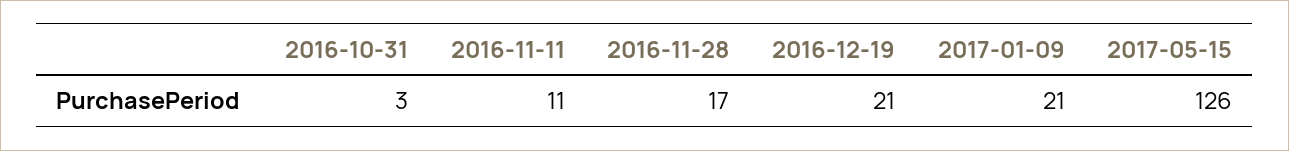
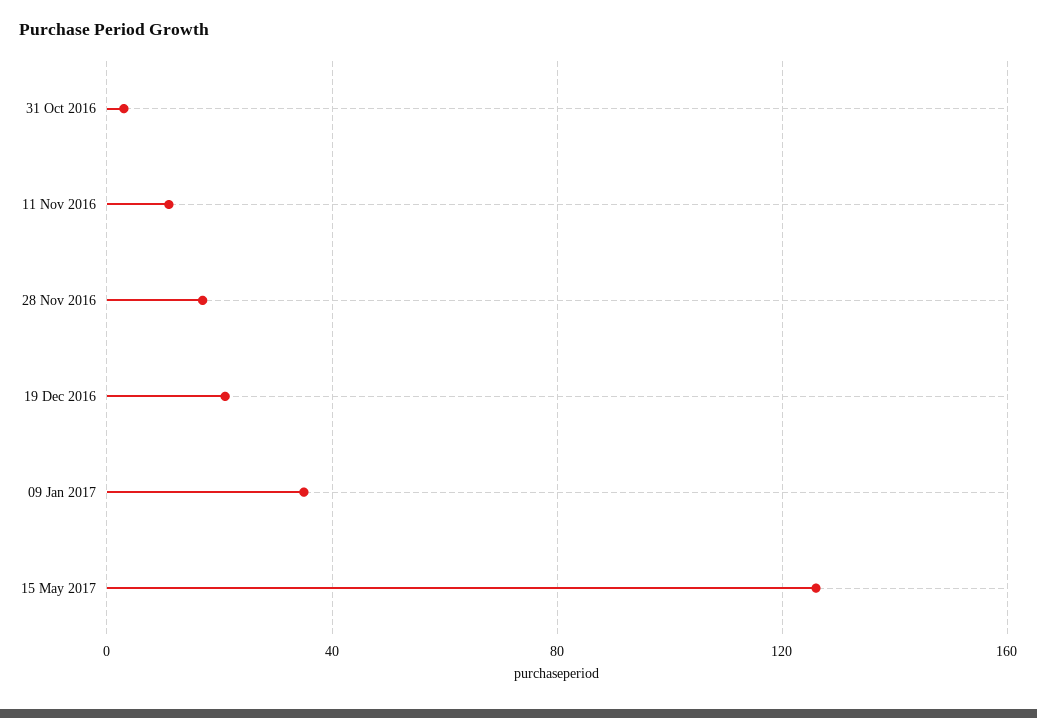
  {
    "2016-10-31": 3,
    "2016-11-11": 11,
    "2016-11-28": 17,
    "2016-12-19": 21,
-   "2017-01-09": 21,
+   "2017-01-09": 35,
    "2017-05-15": 126
  }

